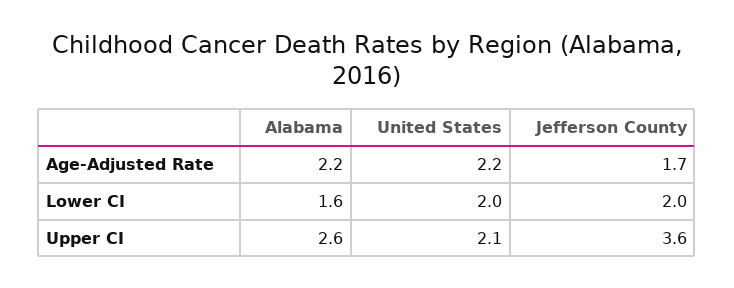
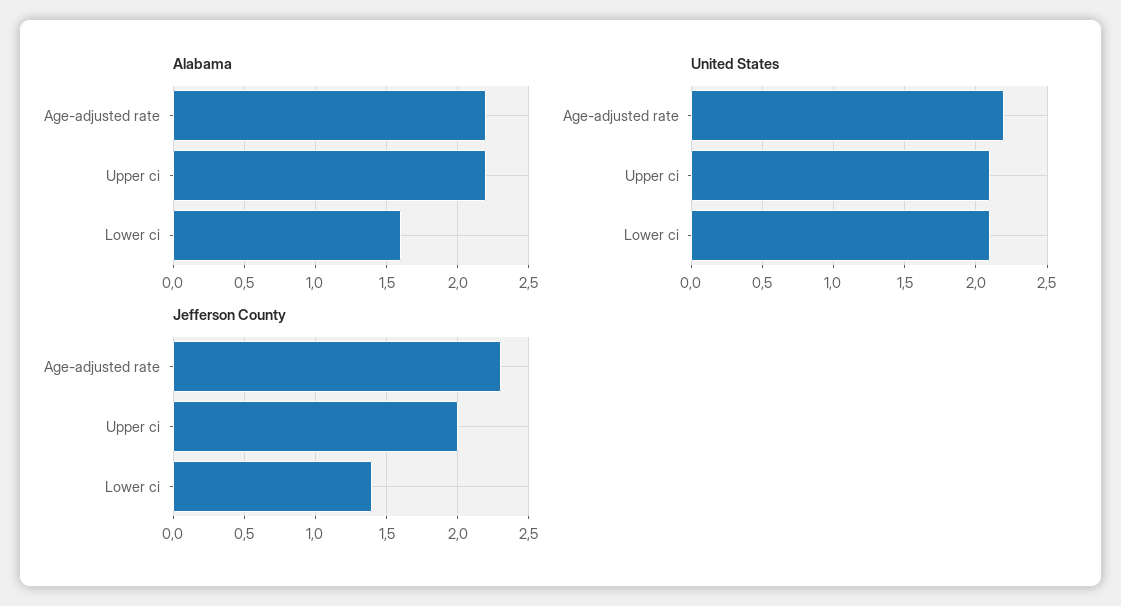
  {
    "Alabama": {
      "Age-Adjusted Rate": 2.2,
      "Lower CI": 1.6,
-     "Upper CI": 2.6
+     "Upper CI": 2.2
    },
    "United States": {
      "Age-Adjusted Rate": 2.2,
-     "Lower CI": 2,
+     "Lower CI": 2.1,
      "Upper CI": 2.1
    },
    "Jefferson County": {
-     "Age-Adjusted Rate": 1.7,
+     "Age-Adjusted Rate": 2.3,
-     "Lower CI": 2,
+     "Lower CI": 1.4,
-     "Upper CI": 3.6
+     "Upper CI": 2
    }
  }

